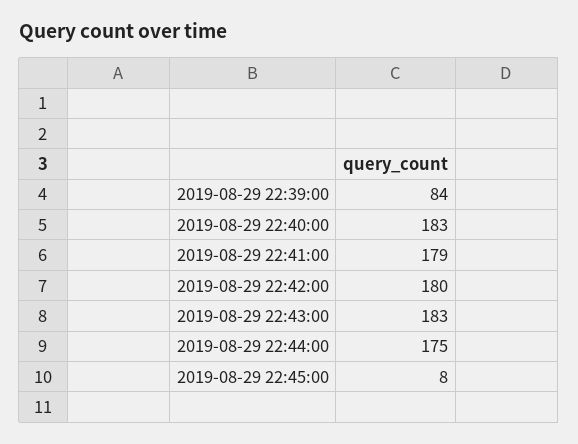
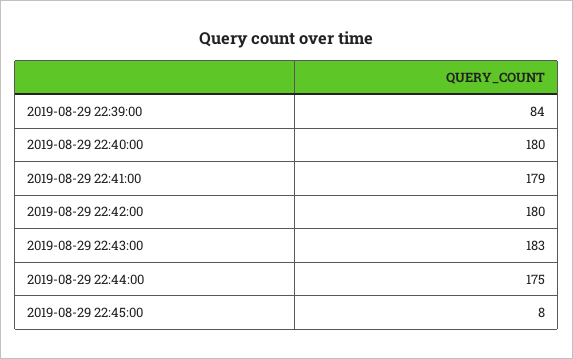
  {
    "2019-08-29 22:39:00": 84,
-   "2019-08-29 22:40:00": 183,
+   "2019-08-29 22:40:00": 180,
    "2019-08-29 22:41:00": 179,
    "2019-08-29 22:42:00": 180,
    "2019-08-29 22:43:00": 183,
    "2019-08-29 22:44:00": 175,
    "2019-08-29 22:45:00": 8
  }

